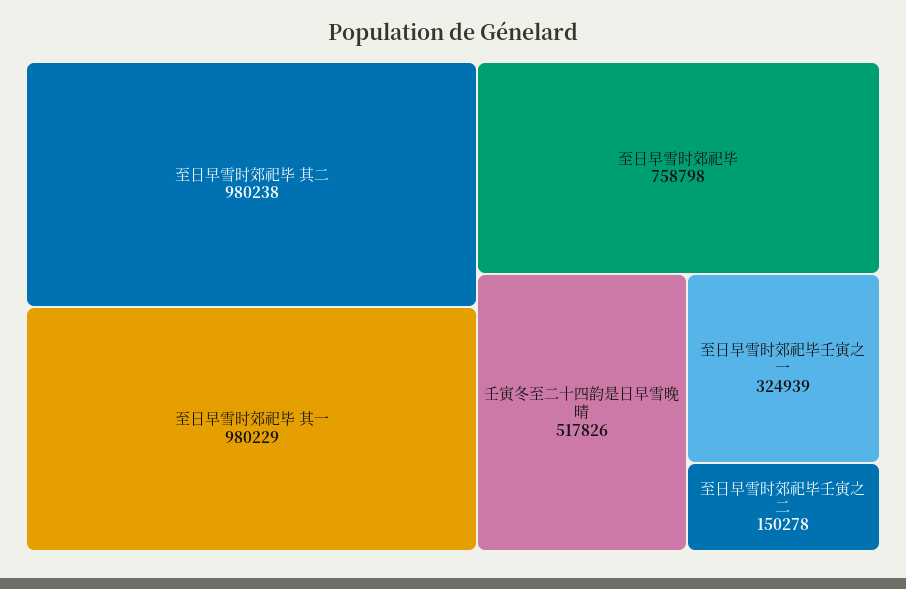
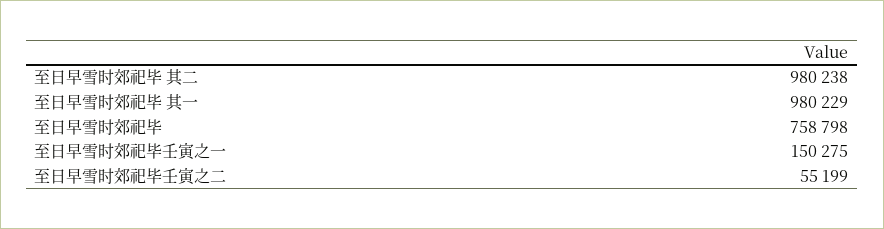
  {
    "至日早雪时郊祀毕 其二": 980238,
    "至日早雪时郊祀毕 其一": 980229,
    "至日早雪时郊祀毕": 758798,
-   "壬寅冬至二十四韵是日早雪晚晴": 517826,
-   "至日早雪时郊祀毕壬寅之一": 324939,
+   "至日早雪时郊祀毕壬寅之一": 150275,
-   "至日早雪时郊祀毕壬寅之二": 150278
+   "至日早雪时郊祀毕壬寅之二": 55199
  }

